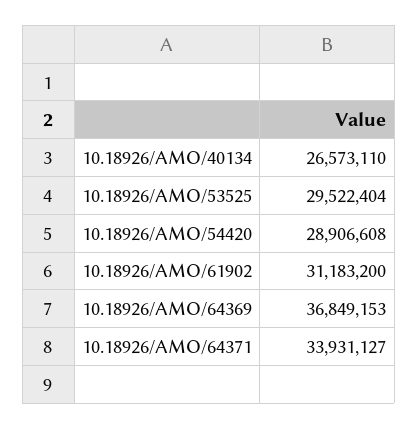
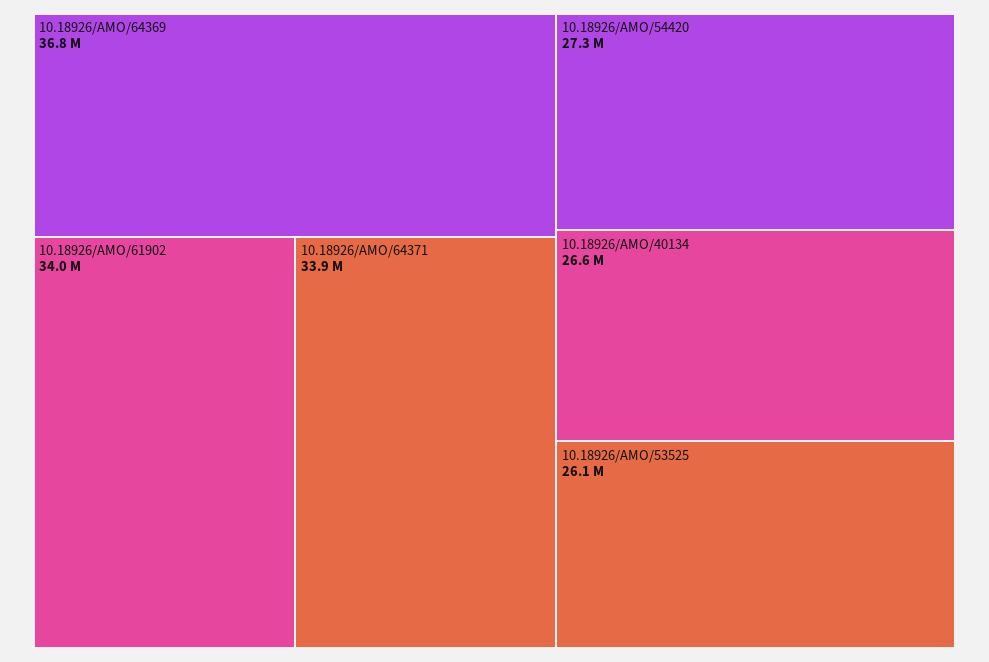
  {
    "10.18926/AMO/40134": 26573110,
-   "10.18926/AMO/53525": 29522404,
+   "10.18926/AMO/53525": 26100000,
-   "10.18926/AMO/54420": 28906608,
+   "10.18926/AMO/54420": 27300000,
-   "10.18926/AMO/61902": 31183200,
+   "10.18926/AMO/61902": 34000000,
    "10.18926/AMO/64369": 36849153,
    "10.18926/AMO/64371": 33931127
  }

